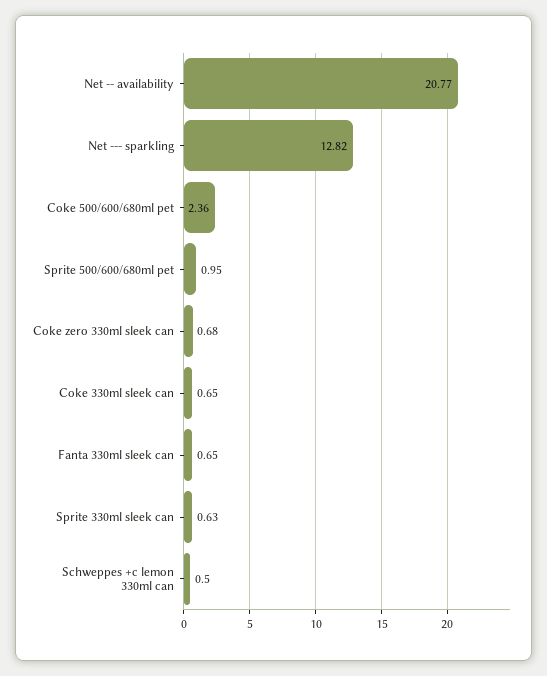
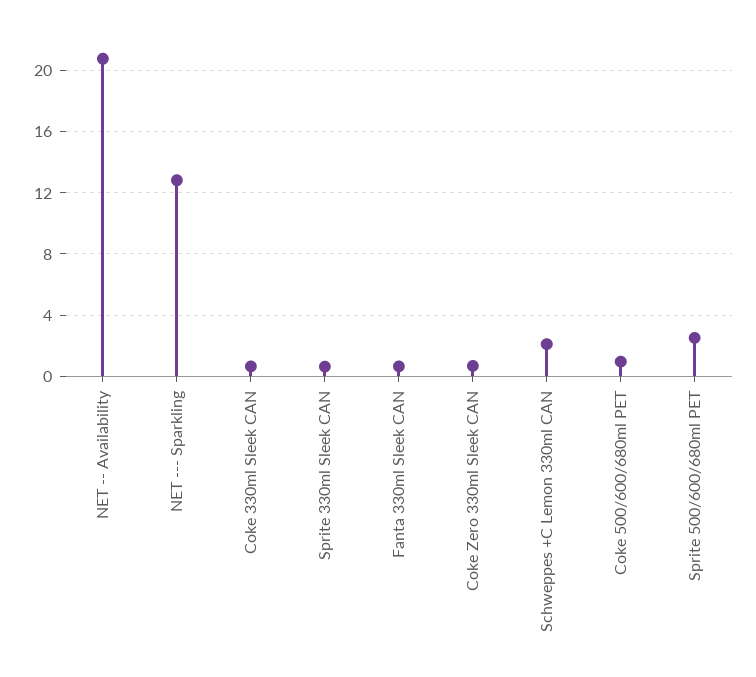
  {
    "Net -- availability": 20.77,
    "Net --- sparkling": 12.82,
-   "Coke 500/600/680ml pet": 2.36,
+   "Coke 500/600/680ml pet": 1,
-   "Sprite 500/600/680ml pet": 0.95,
+   "Sprite 500/600/680ml pet": 2.5,
    "Coke zero 330ml sleek can": 0.68,
    "Coke 330ml sleek can": 0.65,
    "Fanta 330ml sleek can": 0.65,
    "Sprite 330ml sleek can": 0.63,
-   "Schweppes +c lemon 330ml can": 0.5
+   "Schweppes +c lemon 330ml can": 2
  }

